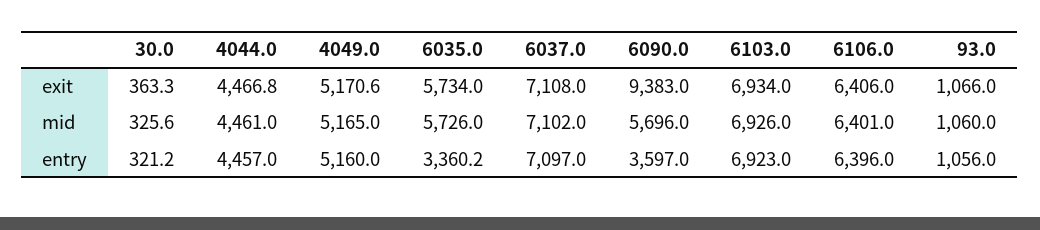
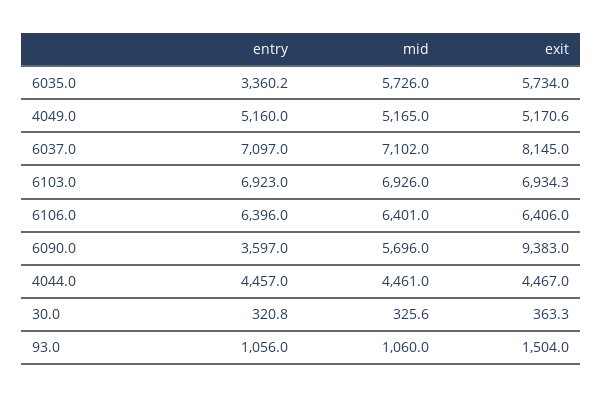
  {
    "30.0": {
      "exit": 363.3,
      "mid": 325.6,
-     "entry": 321.2
+     "entry": 320.8
    },
    "4044.0": {
-     "exit": 4466.8,
+     "exit": 4467,
      "mid": 4461,
      "entry": 4457
    },
    "4049.0": {
      "exit": 5170.6,
      "mid": 5165,
      "entry": 5160
    },
    "6035.0": {
      "exit": 5734,
      "mid": 5726,
      "entry": 3360.2
    },
    "6037.0": {
-     "exit": 7108,
+     "exit": 8145,
      "mid": 7102,
      "entry": 7097
    },
    "6090.0": {
      "exit": 9383,
      "mid": 5696,
      "entry": 3597
    },
    "6103.0": {
-     "exit": 6934,
+     "exit": 6934.3,
      "mid": 6926,
      "entry": 6923
    },
    "6106.0": {
      "exit": 6406,
      "mid": 6401,
      "entry": 6396
    },
    "93.0": {
-     "exit": 1066,
+     "exit": 1504,
      "mid": 1060,
      "entry": 1056
    }
  }

